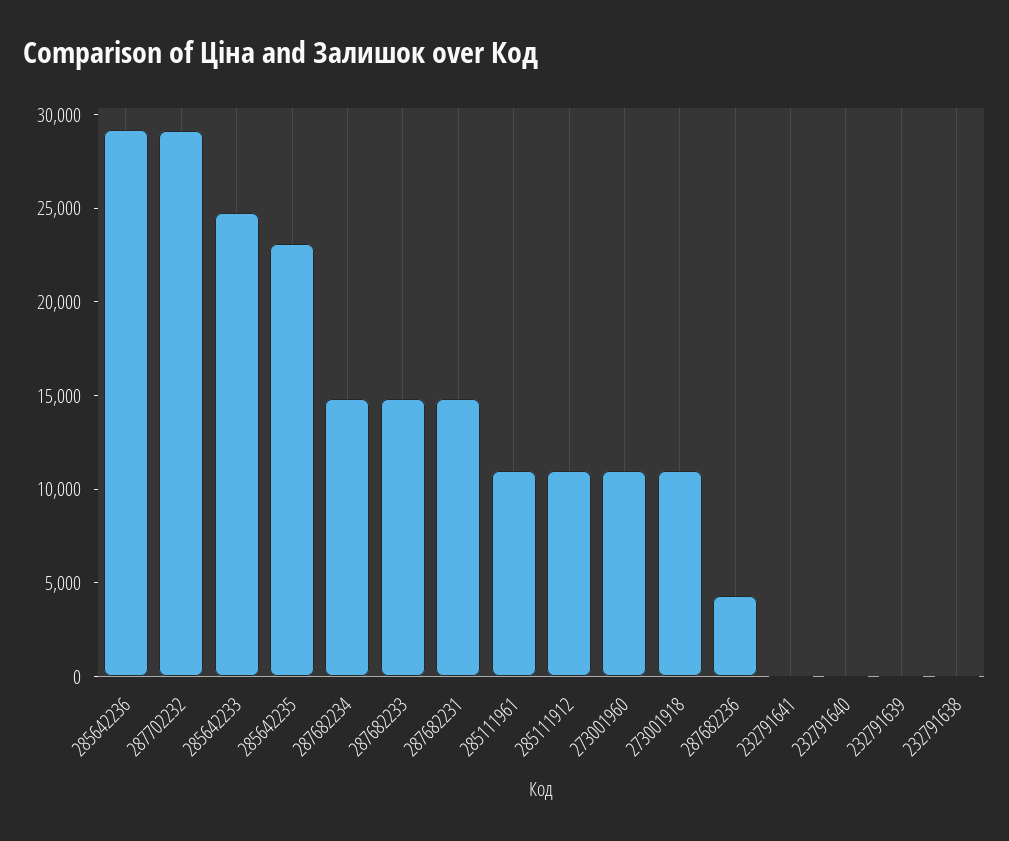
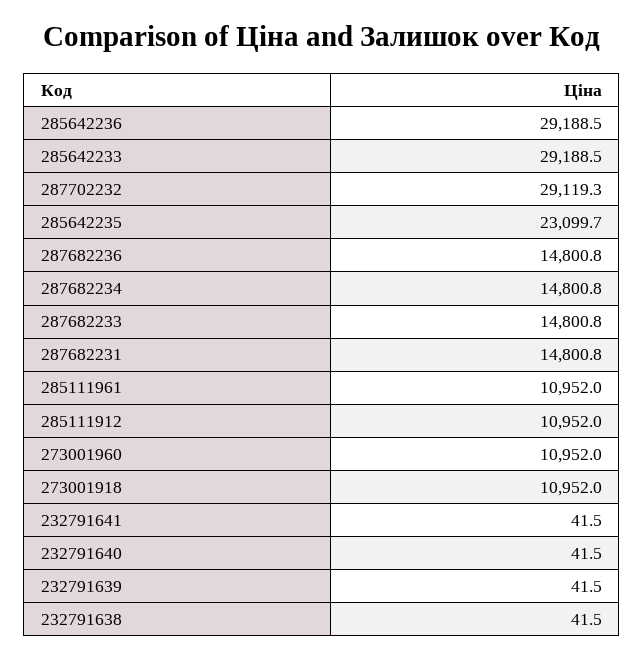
  {
    "285642236": 29188.5,
    "287702232": 29119.3,
-   "285642233": 25000,
+   "285642233": 29188.5,
    "285642235": 23099.7,
    "287682234": 14800.8,
    "287682233": 14800.8,
    "287682231": 14800.8,
    "285111961": 10952,
    "285111912": 10952,
    "273001960": 10952,
    "273001918": 10952,
-   "287682236": 4000,
+   "287682236": 14800.8,
    "232791641": 41.5,
    "232791640": 41.5,
    "232791639": 41.5,
    "232791638": 41.5
  }

